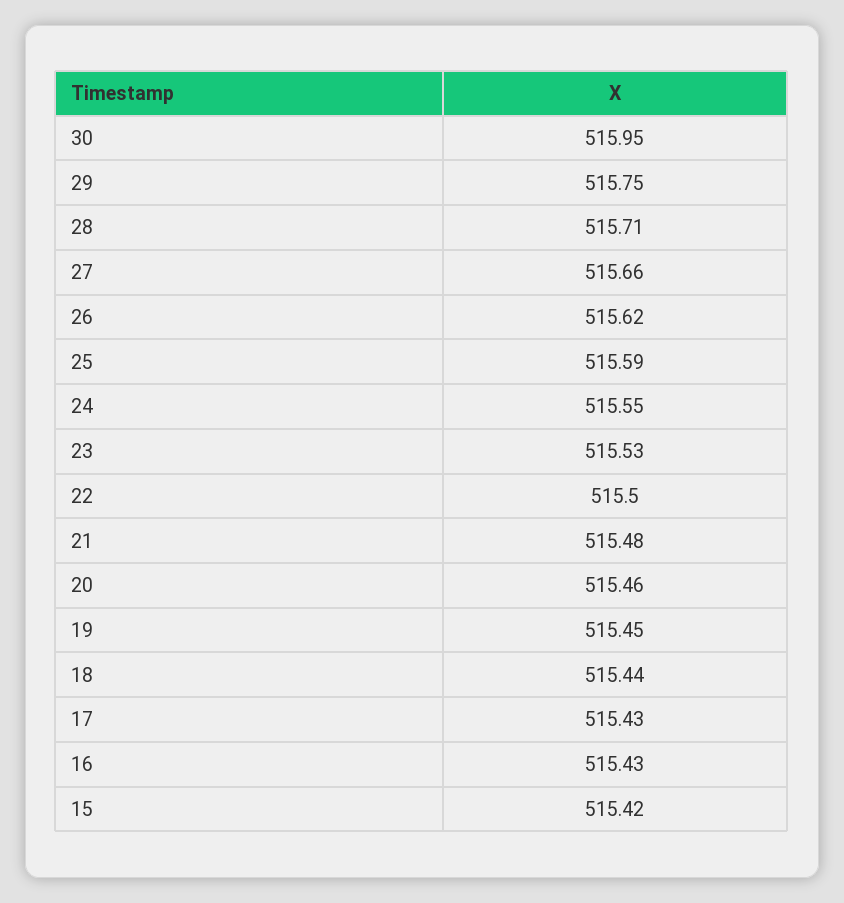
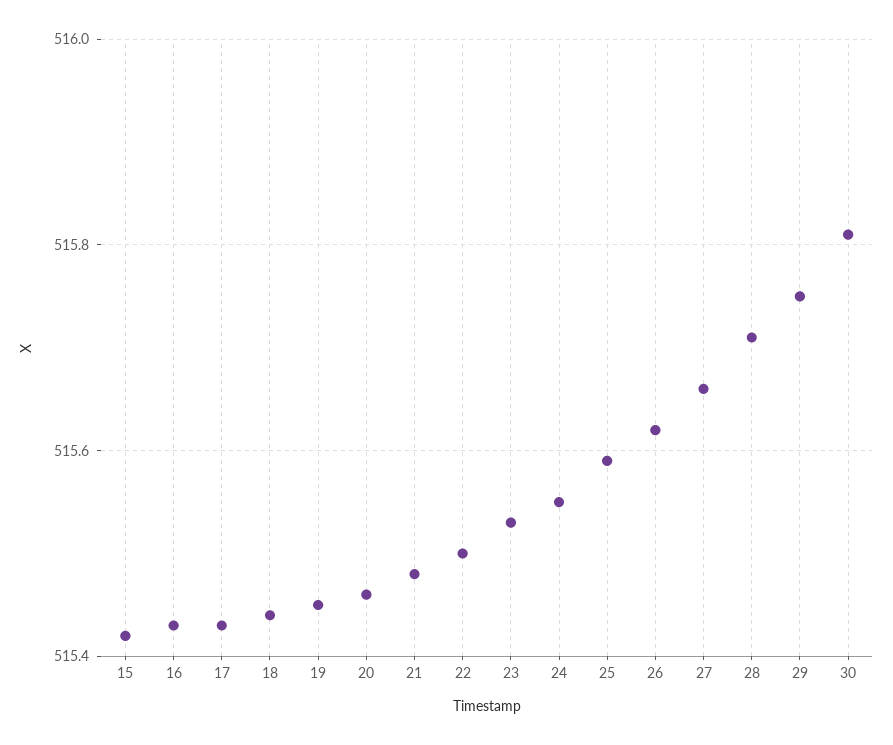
  {
-   "30": 515.95,
+   "30": 515.8,
    "29": 515.75,
    "28": 515.71,
    "27": 515.66,
    "26": 515.62,
    "25": 515.59,
    "24": 515.55,
    "23": 515.53,
    "22": 515.5,
    "21": 515.48,
    "20": 515.46,
    "19": 515.45,
    "18": 515.44,
    "17": 515.43,
    "16": 515.43,
    "15": 515.42
  }

